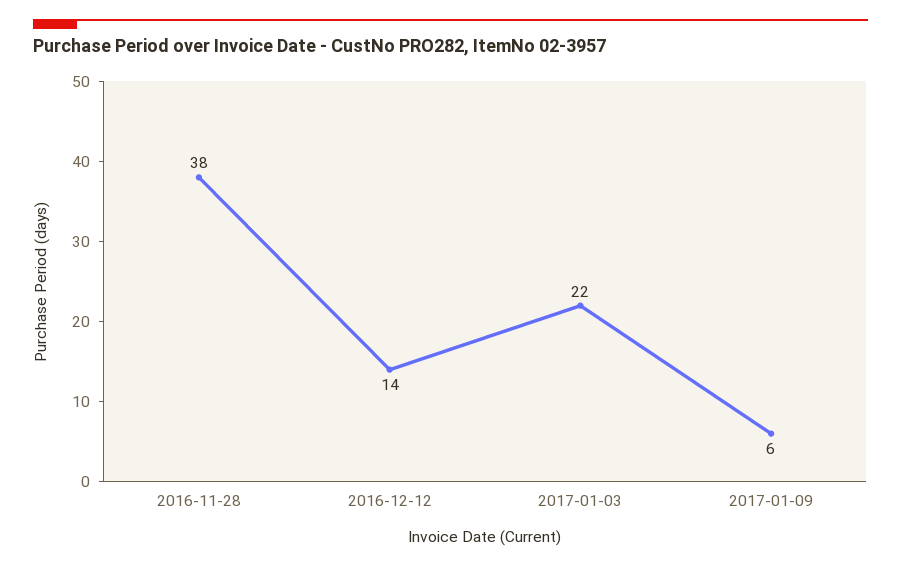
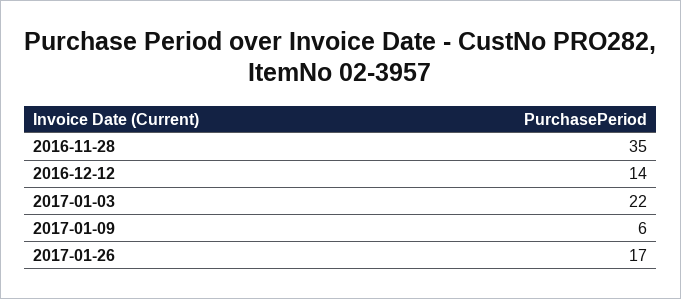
  {
-   "2016-11-28": 38,
+   "2016-11-28": 35,
    "2016-12-12": 14,
    "2017-01-03": 22,
-   "2017-01-09": 6
+   "2017-01-09": 6,
+   "2017-01-26": 17
  }

